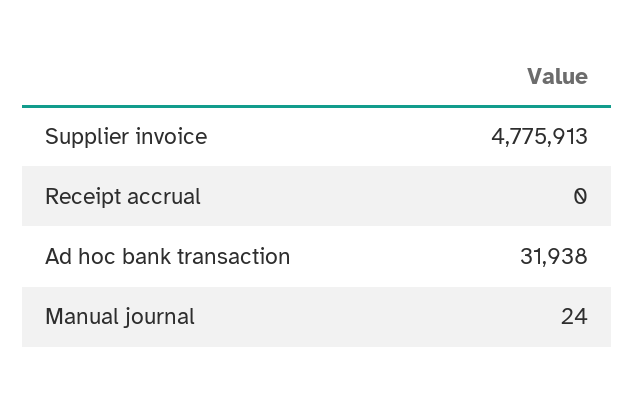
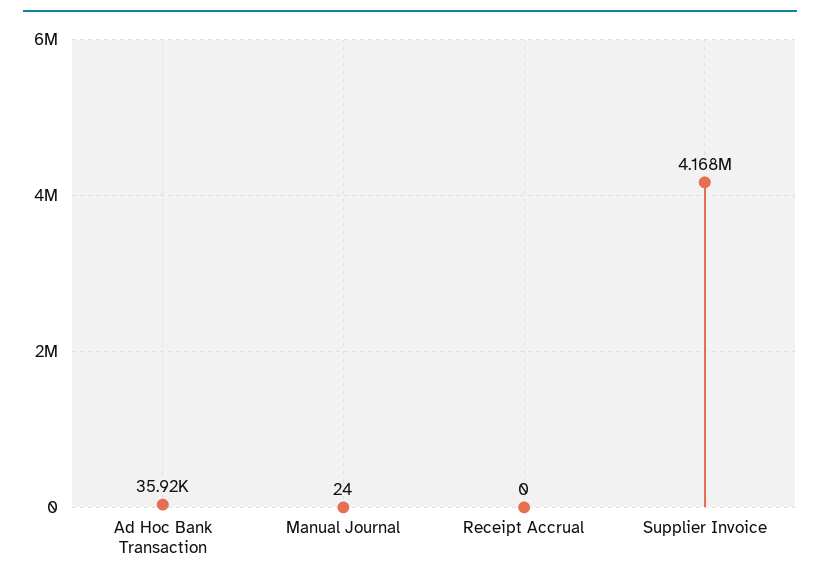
  {
-   "Supplier invoice": 4775913,
+   "Supplier invoice": 4168000,
    "Receipt accrual": 0,
-   "Ad hoc bank transaction": 31938,
+   "Ad hoc bank transaction": 35920,
    "Manual journal": 24
  }

